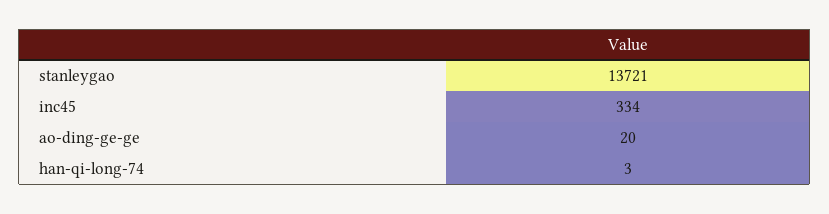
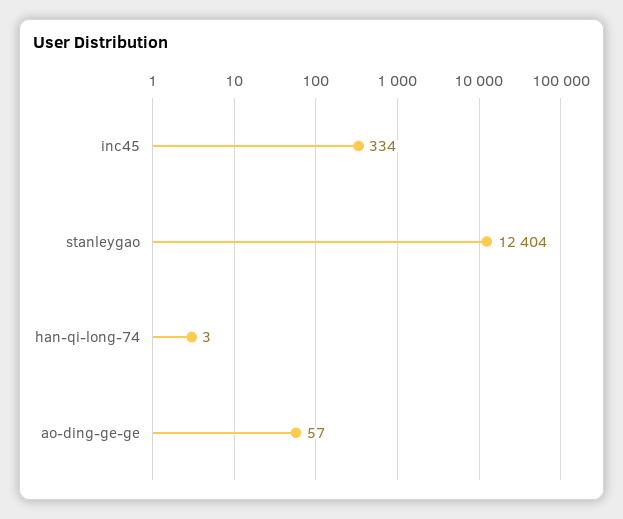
  {
-   "stanleygao": 13721,
+   "stanleygao": 12404,
    "inc45": 334,
-   "ao-ding-ge-ge": 20,
+   "ao-ding-ge-ge": 57,
    "han-qi-long-74": 3
  }

